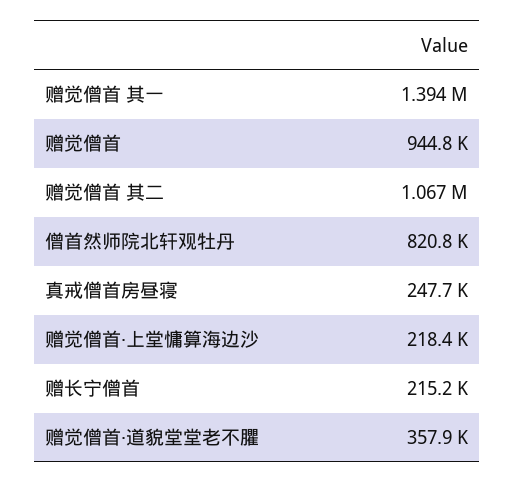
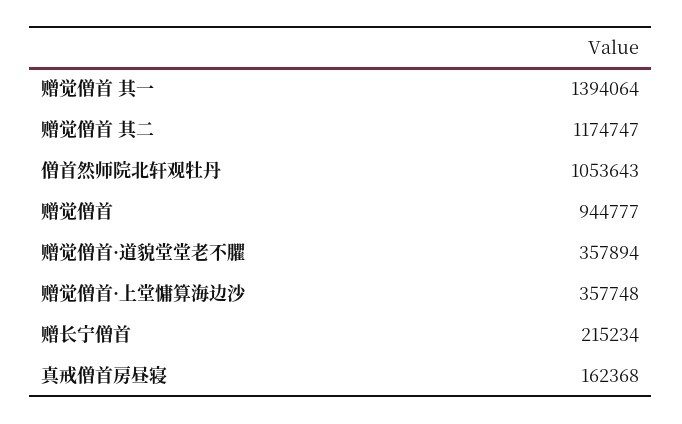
  {
    "赠觉僧首 其一": 1394064,
    "赠觉僧首": 944777,
-   "赠觉僧首 其二": 1067000,
+   "赠觉僧首 其二": 1174747,
-   "僧首然师院北轩观牡丹": 820800,
+   "僧首然师院北轩观牡丹": 1053643,
-   "真戒僧首房昼寝": 247700,
+   "真戒僧首房昼寝": 162368,
-   "赠觉僧首·上堂慵算海边沙": 218400,
+   "赠觉僧首·上堂慵算海边沙": 357748,
    "赠长宁僧首": 215234,
    "赠觉僧首·道貌堂堂老不臞": 357894
  }

